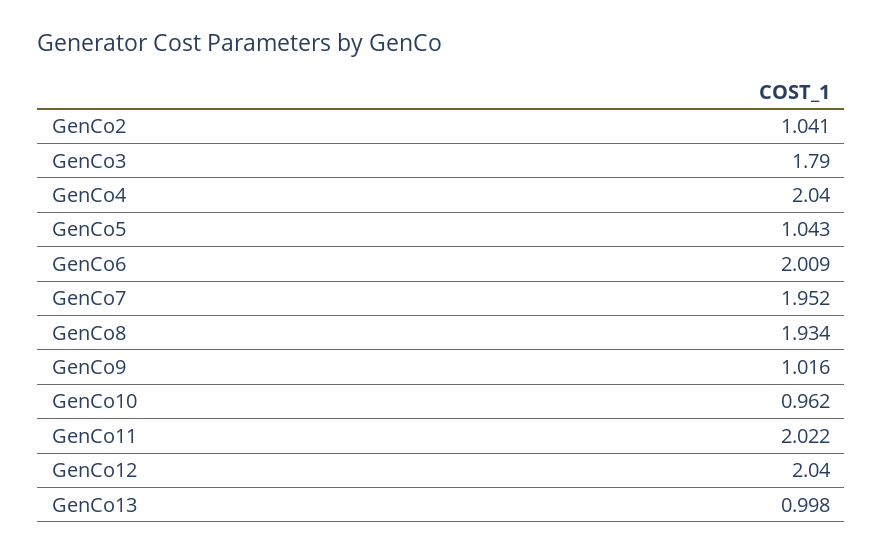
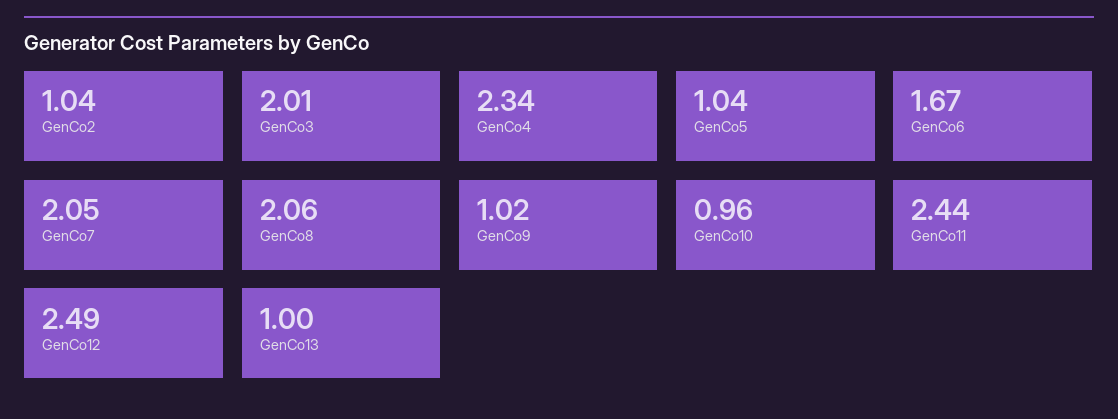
  {
    "GenCo2": 1.041,
-   "GenCo3": 1.79,
+   "GenCo3": 2.01,
-   "GenCo4": 2.04,
+   "GenCo4": 2.34,
    "GenCo5": 1.043,
-   "GenCo6": 2.009,
+   "GenCo6": 1.67,
-   "GenCo7": 1.952,
+   "GenCo7": 2.05,
-   "GenCo8": 1.934,
+   "GenCo8": 2.06,
    "GenCo9": 1.016,
    "GenCo10": 0.962,
-   "GenCo11": 2.022,
+   "GenCo11": 2.44,
-   "GenCo12": 2.04,
+   "GenCo12": 2.49,
    "GenCo13": 0.998
  }

